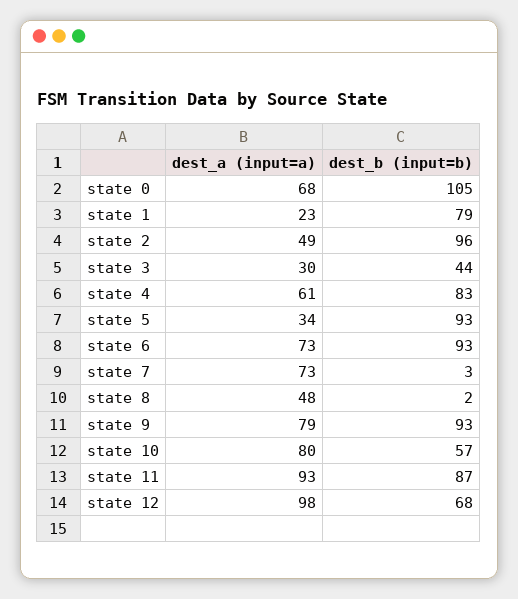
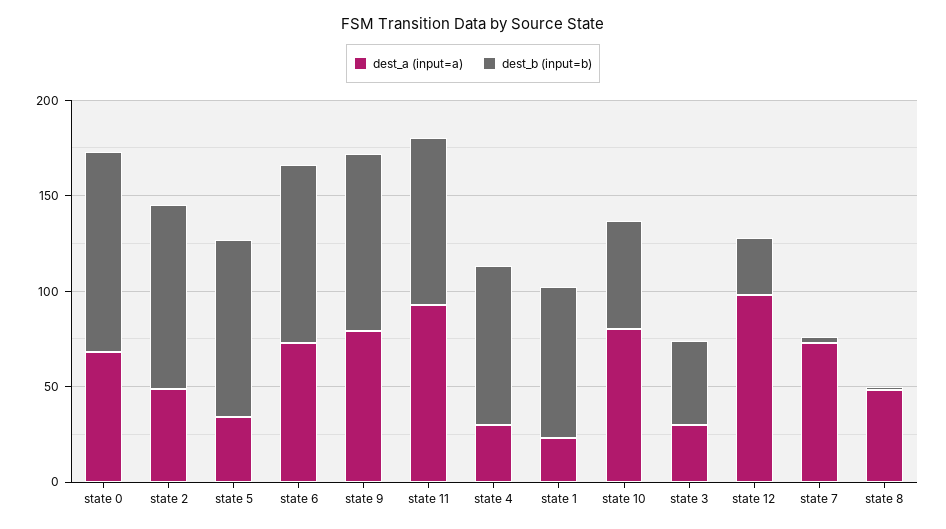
  {
    "dest_a (input=a)": {
      "state 0": 68,
      "state 1": 23,
      "state 2": 49,
      "state 3": 30,
-     "state 4": 61,
+     "state 4": 30,
      "state 5": 34,
      "state 6": 73,
      "state 7": 73,
      "state 8": 48,
      "state 9": 79,
      "state 10": 80,
      "state 11": 93,
      "state 12": 98
    },
    "dest_b (input=b)": {
      "state 0": 105,
      "state 1": 79,
      "state 2": 96,
      "state 3": 44,
      "state 4": 83,
      "state 5": 93,
      "state 6": 93,
      "state 7": 3,
      "state 8": 2,
      "state 9": 93,
      "state 10": 57,
      "state 11": 87,
-     "state 12": 68
+     "state 12": 30
    }
  }

